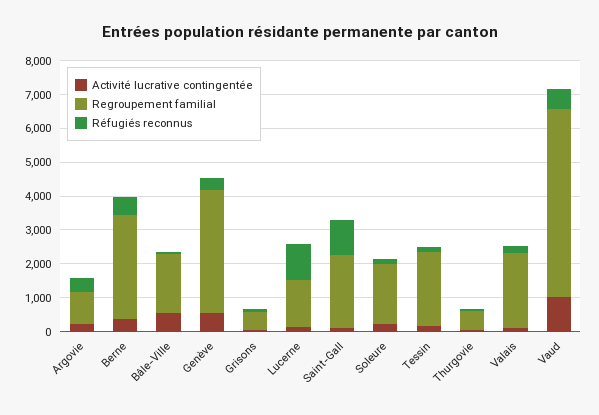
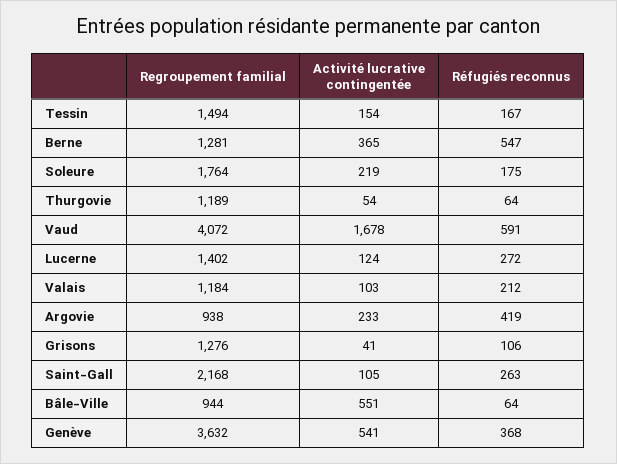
  {
    "Activité lucrative contingentée": {
      "Argovie": 233,
      "Berne": 365,
      "Bâle-Ville": 551,
      "Genève": 541,
      "Grisons": 41,
      "Lucerne": 124,
      "Saint-Gall": 105,
      "Soleure": 219,
      "Tessin": 154,
      "Thurgovie": 54,
      "Valais": 103,
-     "Vaud": 1000
+     "Vaud": 1678
    },
    "Regroupement familial": {
      "Argovie": 938,
-     "Berne": 3000,
+     "Berne": 1281,
-     "Bâle-Ville": 1750,
+     "Bâle-Ville": 944,
      "Genève": 3632,
-     "Grisons": 500,
+     "Grisons": 1276,
      "Lucerne": 1402,
      "Saint-Gall": 2168,
      "Soleure": 1764,
-     "Tessin": 2250,
+     "Tessin": 1494,
-     "Thurgovie": 500,
+     "Thurgovie": 1189,
-     "Valais": 2250,
+     "Valais": 1184,
-     "Vaud": 5500
+     "Vaud": 4072
    },
    "Réfugiés reconnus": {
      "Argovie": 419,
      "Berne": 547,
      "Bâle-Ville": 64,
      "Genève": 368,
      "Grisons": 106,
-     "Lucerne": 1000,
+     "Lucerne": 272,
-     "Saint-Gall": 1000,
+     "Saint-Gall": 263,
      "Soleure": 175,
      "Tessin": 167,
      "Thurgovie": 64,
      "Valais": 212,
      "Vaud": 591
    }
  }

